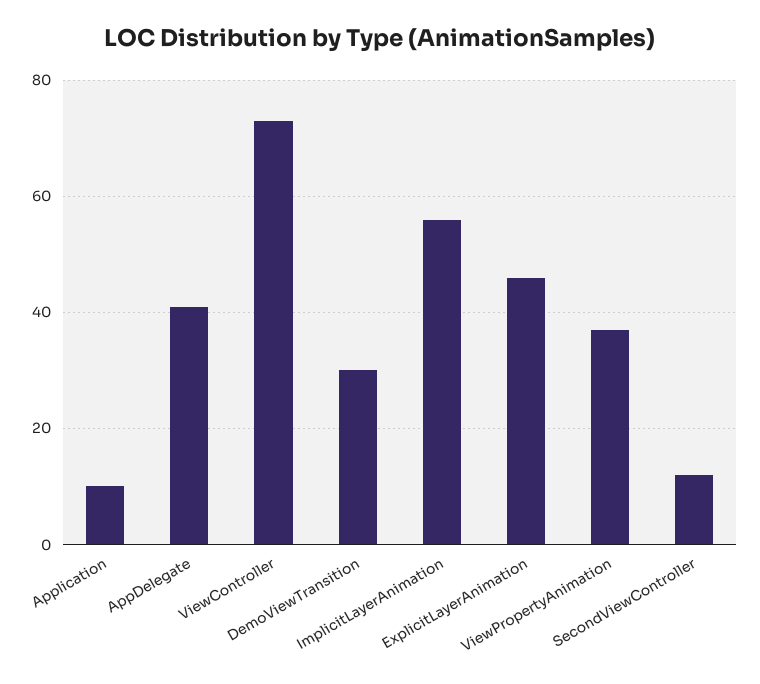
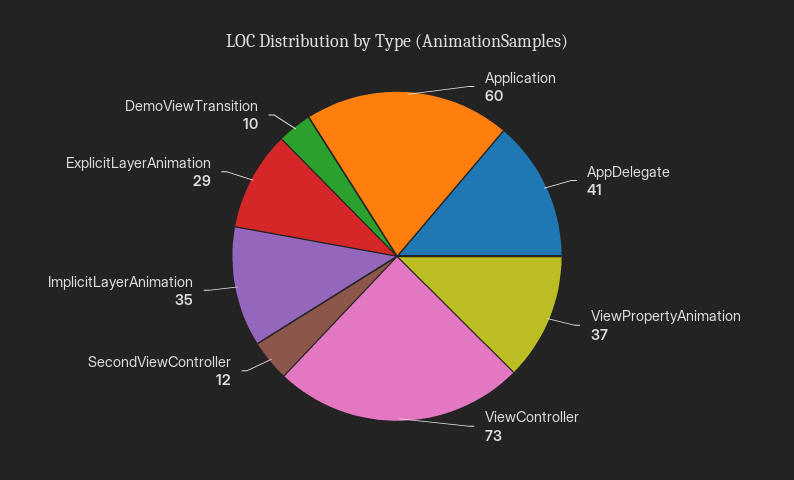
  {
-   "Application": 10,
+   "Application": 60,
    "AppDelegate": 41,
    "ViewController": 73,
-   "DemoViewTransition": 30,
+   "DemoViewTransition": 10,
-   "ImplicitLayerAnimation": 55,
+   "ImplicitLayerAnimation": 35,
-   "ExplicitLayerAnimation": 45,
+   "ExplicitLayerAnimation": 29,
    "ViewPropertyAnimation": 37,
    "SecondViewController": 12
  }

